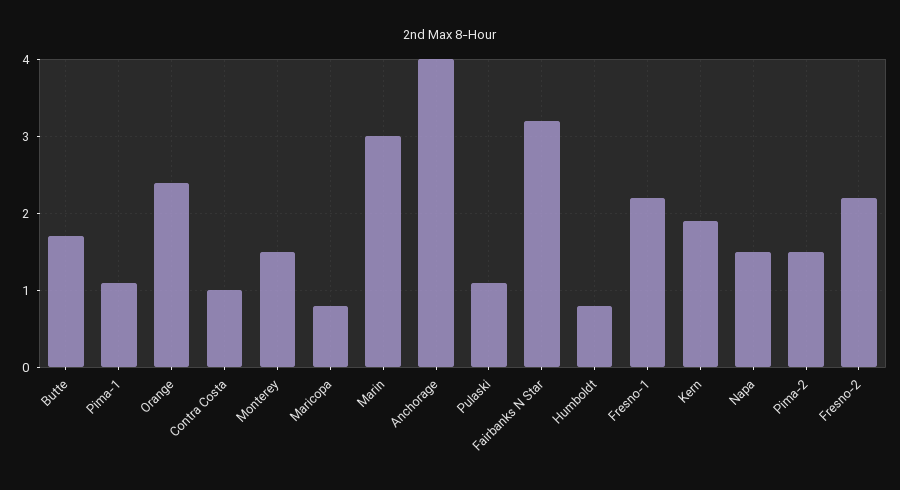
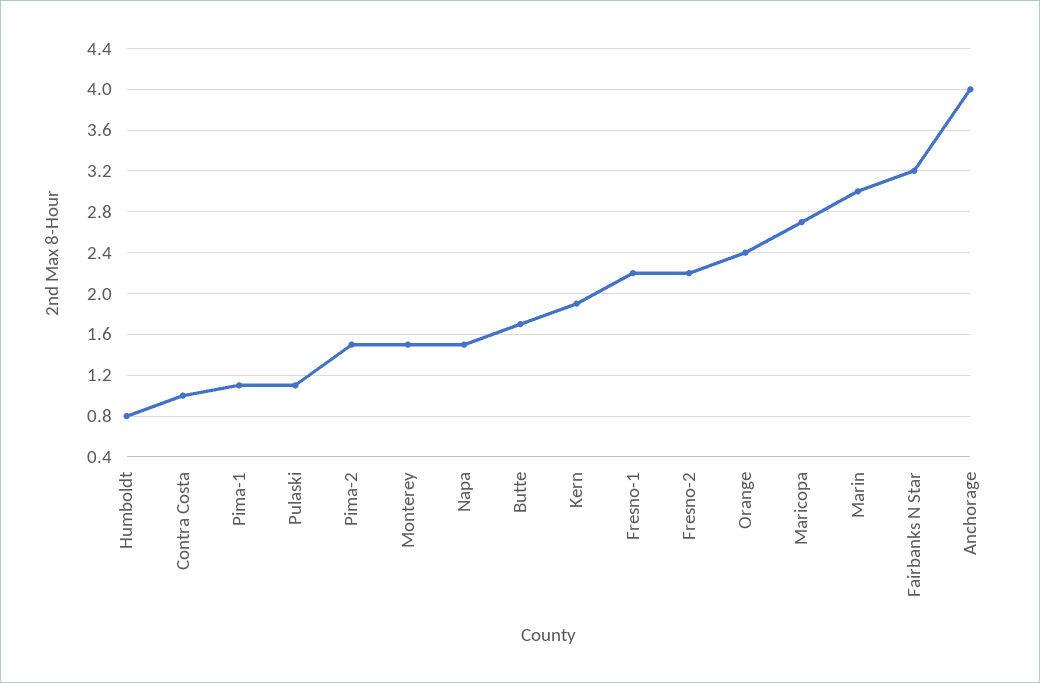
  {
    "Butte": 1.7,
    "Pima-1": 1.1,
    "Orange": 2.4,
    "Contra Costa": 1,
    "Monterey": 1.5,
-   "Maricopa": 0.8,
+   "Maricopa": 2.7,
    "Marin": 3,
    "Anchorage": 4,
    "Pulaski": 1.1,
    "Fairbanks N Star": 3.2,
    "Humboldt": 0.8,
    "Fresno-1": 2.2,
    "Kern": 1.9,
    "Napa": 1.5,
    "Pima-2": 1.5,
    "Fresno-2": 2.2
  }

